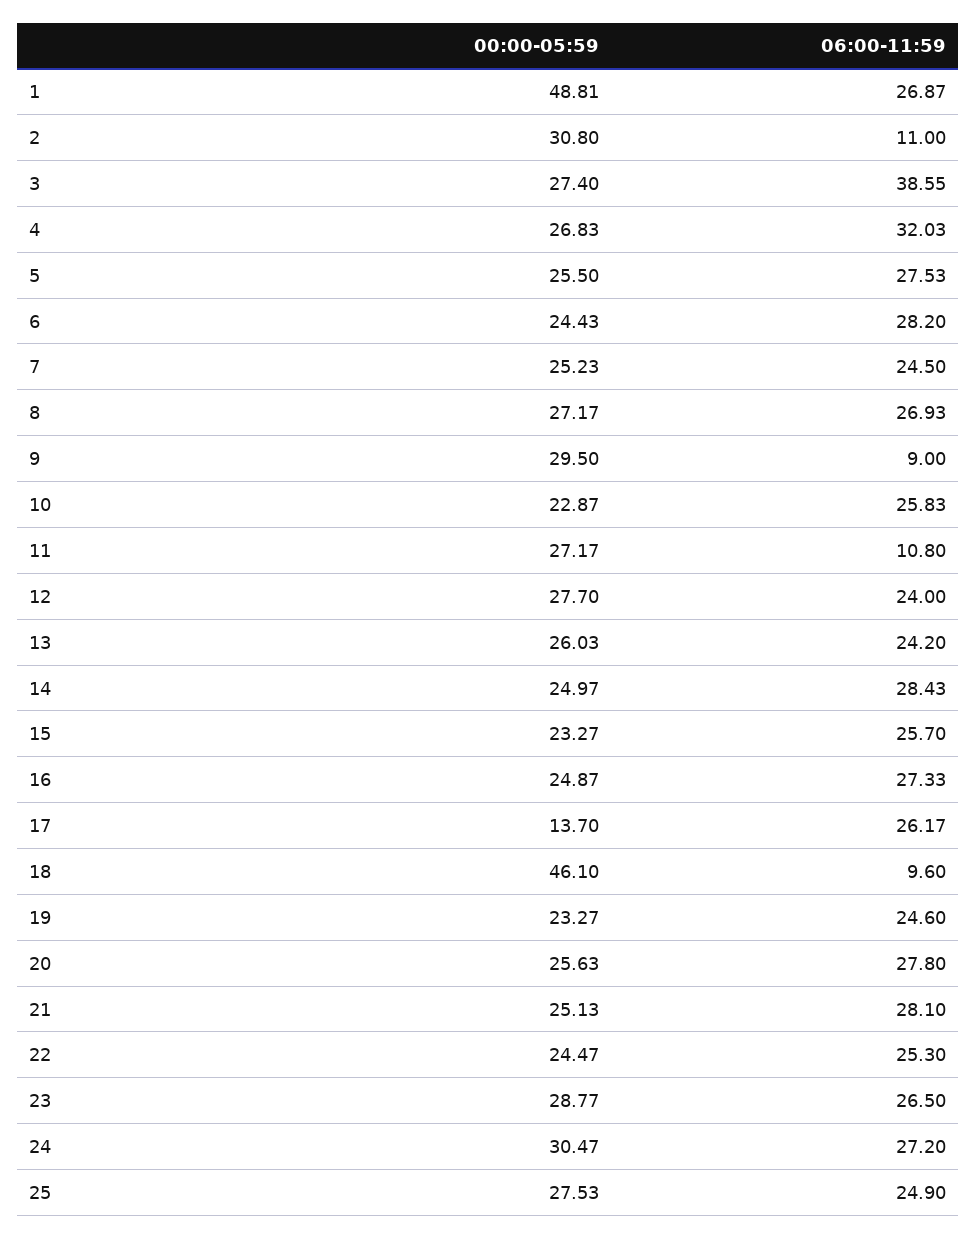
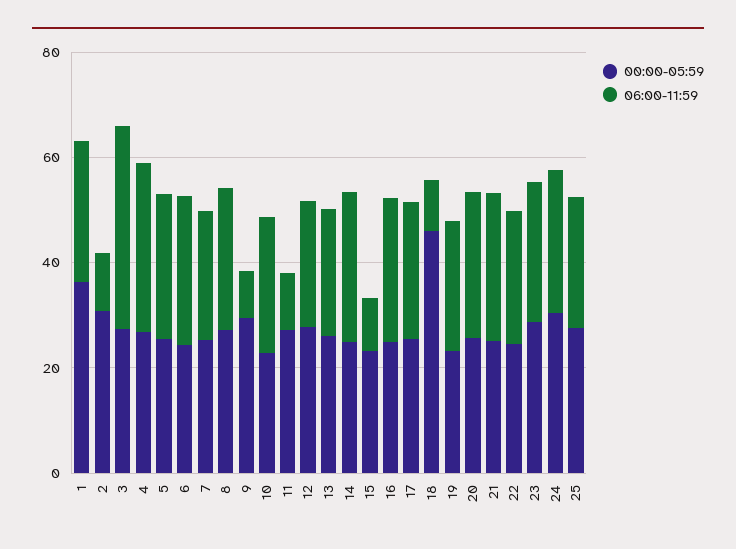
  {
    "00:00-05:59": {
-     "1": 48.81,
+     "1": 35,
      "2": 30.8,
      "3": 27.4,
      "4": 26.83,
      "5": 25.5,
      "6": 24.43,
      "7": 25.23,
      "8": 27.17,
      "9": 29.5,
      "10": 22.87,
      "11": 27.17,
      "12": 27.7,
      "13": 26.03,
      "14": 24.97,
      "15": 23.27,
      "16": 24.87,
-     "17": 13.7,
+     "17": 25,
      "18": 46.1,
      "19": 23.27,
      "20": 25.63,
      "21": 25.13,
      "22": 24.47,
      "23": 28.77,
      "24": 30.47,
      "25": 27.53
    },
    "06:00-11:59": {
      "1": 26.87,
      "2": 11,
      "3": 38.55,
      "4": 32.03,
      "5": 27.53,
      "6": 28.2,
      "7": 24.5,
      "8": 26.93,
      "9": 9,
      "10": 25.83,
      "11": 10.8,
      "12": 24,
      "13": 24.2,
      "14": 28.43,
-     "15": 25.7,
+     "15": 10,
      "16": 27.33,
      "17": 26.17,
      "18": 9.6,
      "19": 24.6,
      "20": 27.8,
      "21": 28.1,
      "22": 25.3,
      "23": 26.5,
      "24": 27.2,
      "25": 24.9
    }
  }

